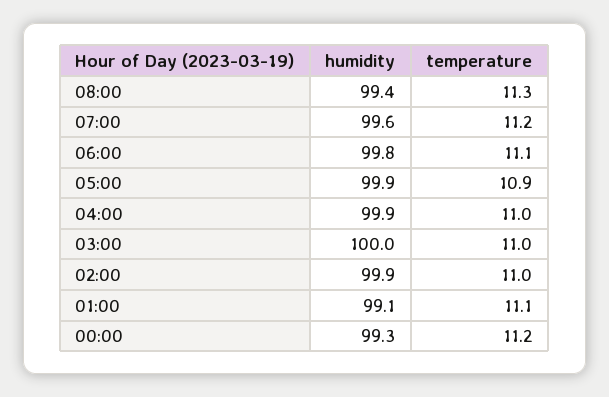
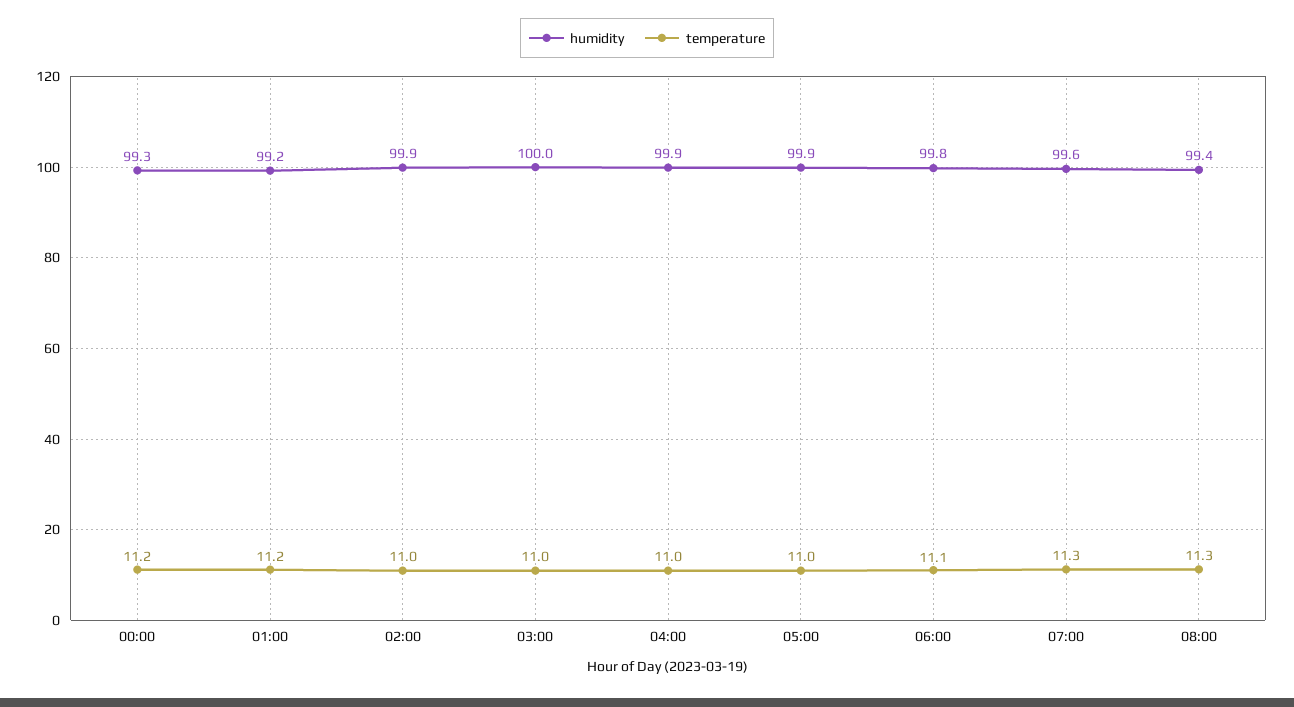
  {
    "humidity": {
      "08:00": 99.4,
      "07:00": 99.6,
      "06:00": 99.8,
      "05:00": 99.9,
      "04:00": 99.9,
      "03:00": 100,
      "02:00": 99.9,
-     "01:00": 99.1,
+     "01:00": 99.2,
      "00:00": 99.3
    },
    "temperature": {
      "08:00": 11.3,
-     "07:00": 11.2,
+     "07:00": 11.3,
      "06:00": 11.1,
-     "05:00": 10.9,
+     "05:00": 11,
      "04:00": 11,
      "03:00": 11,
      "02:00": 11,
-     "01:00": 11.1,
+     "01:00": 11.2,
      "00:00": 11.2
    }
  }

